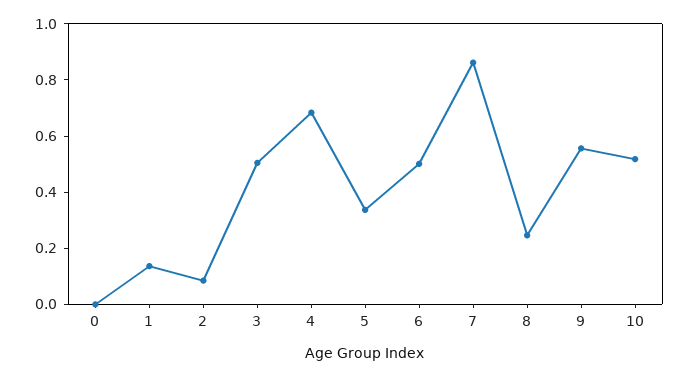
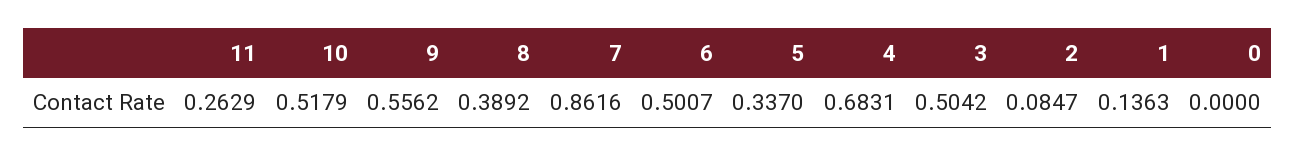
  {
    "0": 0,
    "1": 0.1363,
    "2": 0.0847,
    "3": 0.5042,
    "4": 0.6831,
    "5": 0.337,
    "6": 0.5007,
    "7": 0.8616,
-   "8": 0.25,
+   "8": 0.3892,
    "9": 0.5562,
-   "10": 0.5179
+   "10": 0.5179,
+   "11": 0.2629
  }

